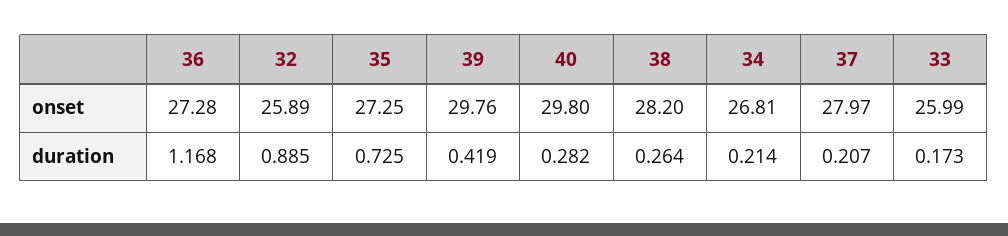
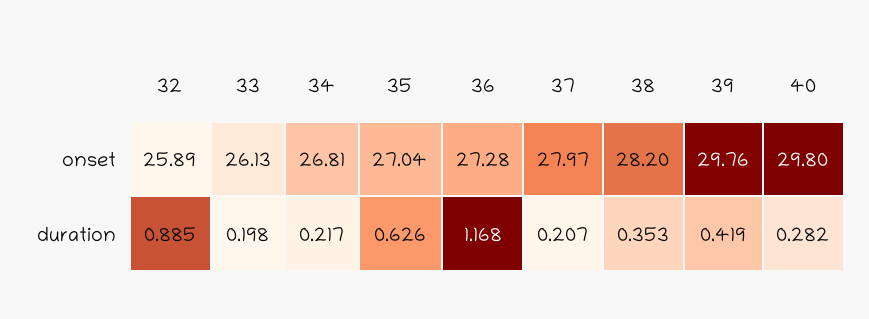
  {
    "36": {
      "onset": 27.28,
      "duration": 1.168
    },
    "32": {
      "onset": 25.89,
      "duration": 0.885
    },
    "35": {
-     "onset": 27.25,
+     "onset": 27.04,
-     "duration": 0.725
+     "duration": 0.626
    },
    "39": {
      "onset": 29.76,
      "duration": 0.419
    },
    "40": {
      "onset": 29.8,
      "duration": 0.282
    },
    "38": {
      "onset": 28.2,
-     "duration": 0.264
+     "duration": 0.353
    },
    "34": {
      "onset": 26.81,
-     "duration": 0.214
+     "duration": 0.217
    },
    "37": {
      "onset": 27.97,
      "duration": 0.207
    },
    "33": {
-     "onset": 25.99,
+     "onset": 26.13,
-     "duration": 0.173
+     "duration": 0.198
    }
  }

